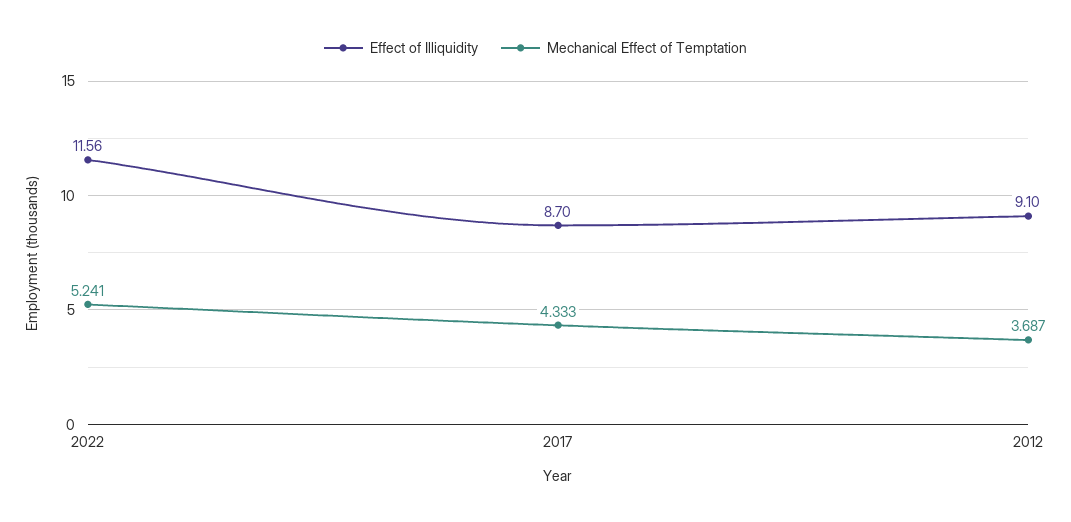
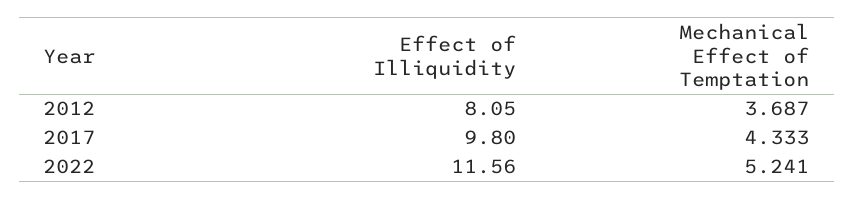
  {
    "Effect of Illiquidity": {
      "2022": 11.56,
-     "2017": 8.7,
+     "2017": 9.8,
-     "2012": 9.1
+     "2012": 8.05
    },
    "Mechanical Effect of Temptation": {
      "2022": 5.241,
      "2017": 4.333,
      "2012": 3.687
    }
  }

